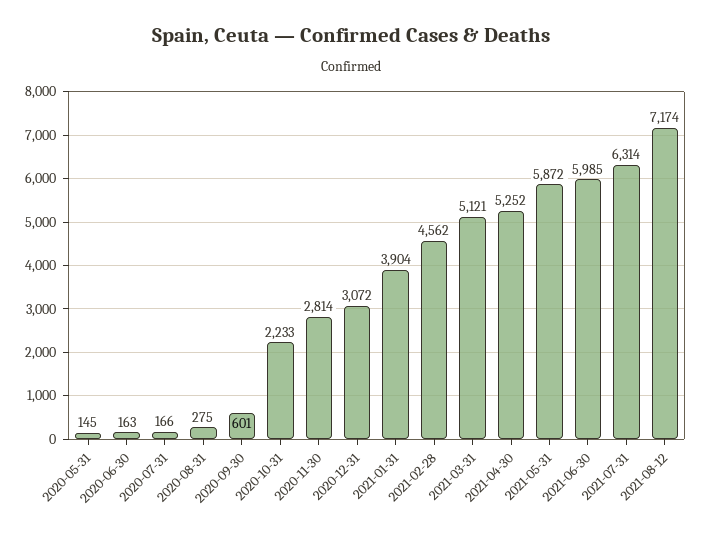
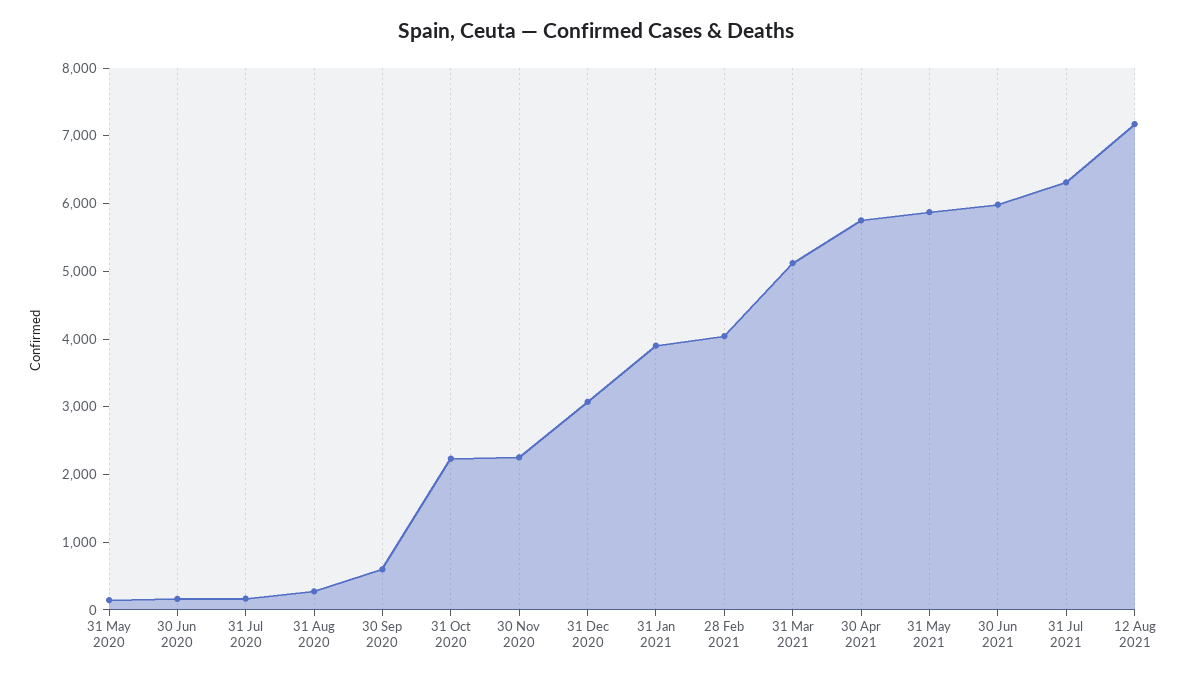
  {
    "2020-05-31": 145,
    "2020-06-30": 163,
    "2020-07-31": 166,
    "2020-08-31": 275,
    "2020-09-30": 601,
    "2020-10-31": 2233,
-   "2020-11-30": 2814,
+   "2020-11-30": 2200,
    "2020-12-31": 3072,
    "2021-01-31": 3904,
-   "2021-02-28": 4562,
+   "2021-02-28": 4000,
    "2021-03-31": 5121,
-   "2021-04-30": 5252,
+   "2021-04-30": 5800,
    "2021-05-31": 5872,
    "2021-06-30": 5985,
    "2021-07-31": 6314,
    "2021-08-12": 7174
  }

